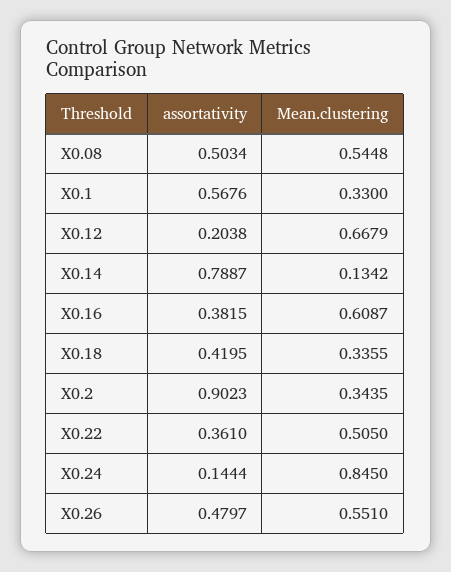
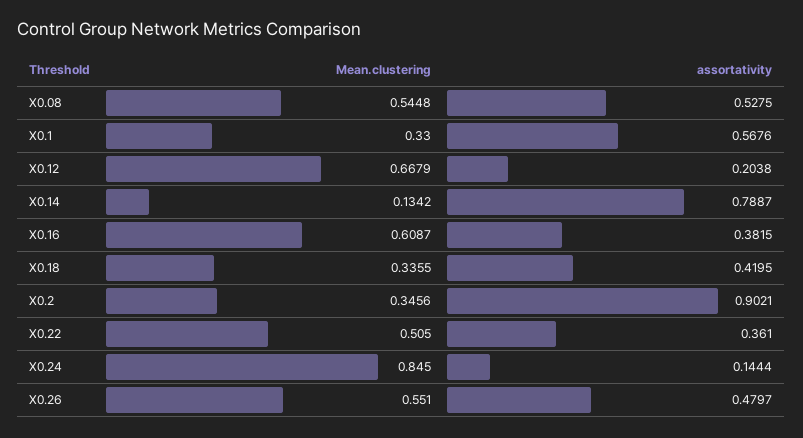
  {
    "assortativity": {
-     "X0.08": 0.5034,
+     "X0.08": 0.5275,
      "X0.1": 0.5676,
      "X0.12": 0.2038,
      "X0.14": 0.7887,
      "X0.16": 0.3815,
      "X0.18": 0.4195,
-     "X0.2": 0.9023,
+     "X0.2": 0.9021,
      "X0.22": 0.361,
      "X0.24": 0.1444,
      "X0.26": 0.4797
    },
    "Mean.clustering": {
      "X0.08": 0.5448,
      "X0.1": 0.33,
      "X0.12": 0.6679,
      "X0.14": 0.1342,
      "X0.16": 0.6087,
      "X0.18": 0.3355,
-     "X0.2": 0.3435,
+     "X0.2": 0.3456,
      "X0.22": 0.505,
      "X0.24": 0.845,
      "X0.26": 0.551
    }
  }

